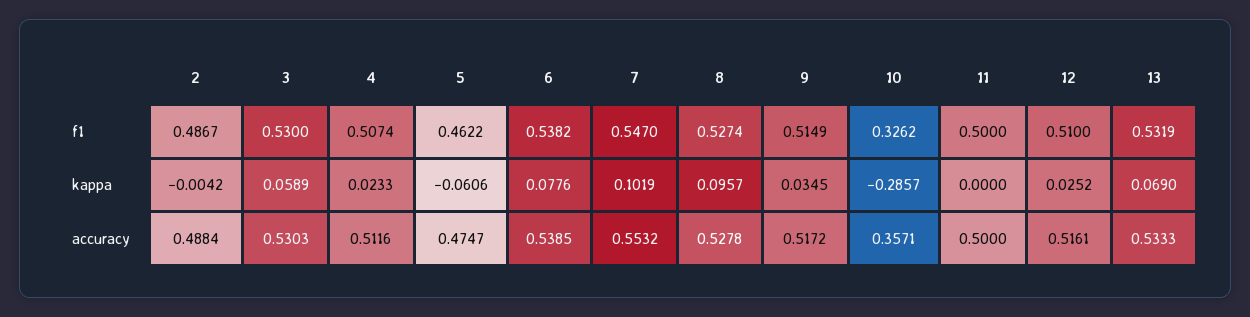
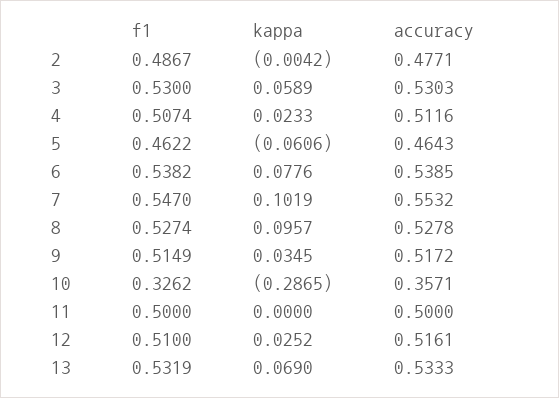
  {
    "2": {
      "f1": 0.4867,
      "kappa": -0.0042,
-     "accuracy": 0.4884
+     "accuracy": 0.4771
    },
    "3": {
      "f1": 0.53,
      "kappa": 0.0589,
      "accuracy": 0.5303
    },
    "4": {
      "f1": 0.5074,
      "kappa": 0.0233,
      "accuracy": 0.5116
    },
    "5": {
      "f1": 0.4622,
      "kappa": -0.0606,
-     "accuracy": 0.4747
+     "accuracy": 0.4643
    },
    "6": {
      "f1": 0.5382,
      "kappa": 0.0776,
      "accuracy": 0.5385
    },
    "7": {
      "f1": 0.547,
      "kappa": 0.1019,
      "accuracy": 0.5532
    },
    "8": {
      "f1": 0.5274,
      "kappa": 0.0957,
      "accuracy": 0.5278
    },
    "9": {
      "f1": 0.5149,
      "kappa": 0.0345,
      "accuracy": 0.5172
    },
    "10": {
      "f1": 0.3262,
-     "kappa": -0.2857,
+     "kappa": -0.2865,
      "accuracy": 0.3571
    },
    "11": {
      "f1": 0.5,
      "kappa": 0,
      "accuracy": 0.5
    },
    "12": {
      "f1": 0.51,
      "kappa": 0.0252,
      "accuracy": 0.5161
    },
    "13": {
      "f1": 0.5319,
      "kappa": 0.069,
      "accuracy": 0.5333
    }
  }

